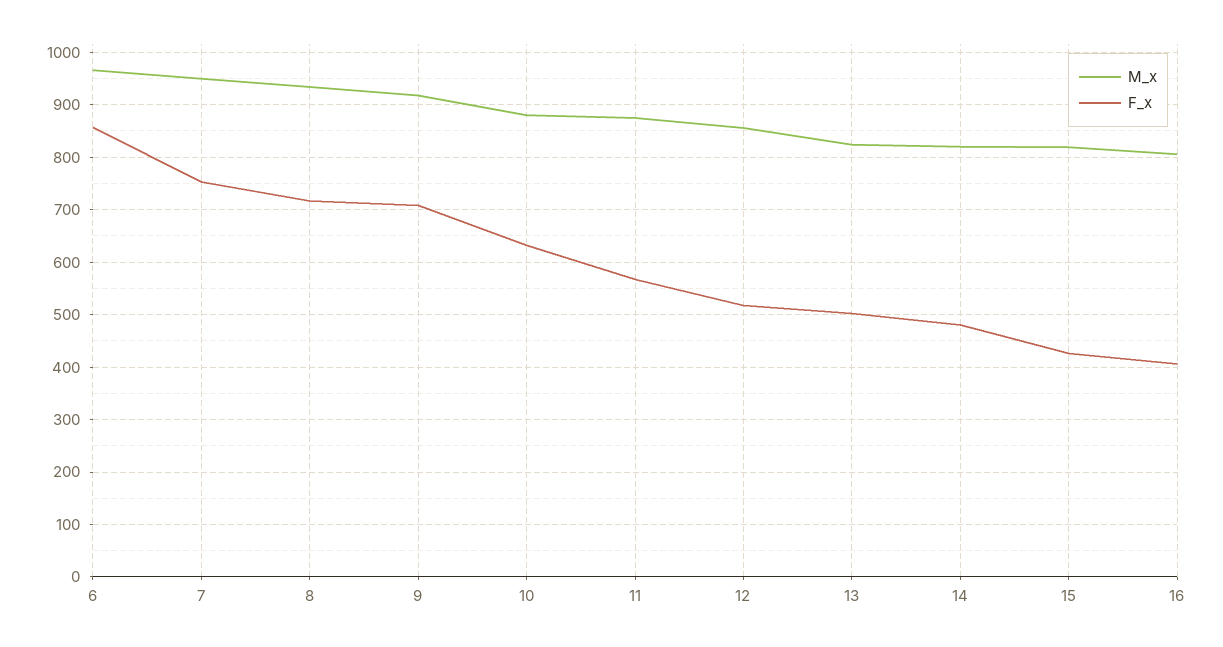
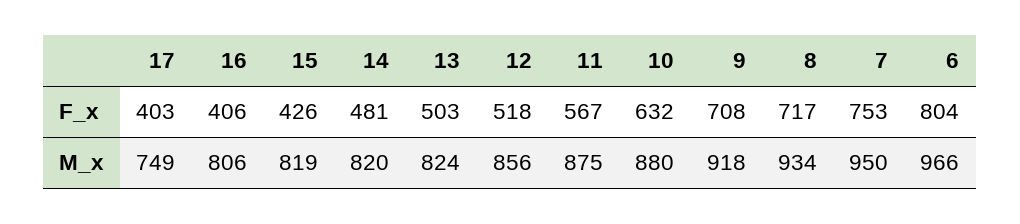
  {
    "M_x": {
      "6": 966,
      "7": 950,
      "8": 934,
      "9": 918,
      "10": 880,
      "11": 875,
      "12": 856,
      "13": 824,
      "14": 820,
      "15": 819,
-     "16": 806
+     "16": 806,
+     "17": 749
    },
    "F_x": {
-     "6": 860,
+     "6": 804,
      "7": 753,
      "8": 717,
      "9": 708,
      "10": 632,
      "11": 567,
      "12": 518,
      "13": 503,
      "14": 481,
      "15": 426,
-     "16": 406
+     "16": 406,
+     "17": 403
    }
  }

